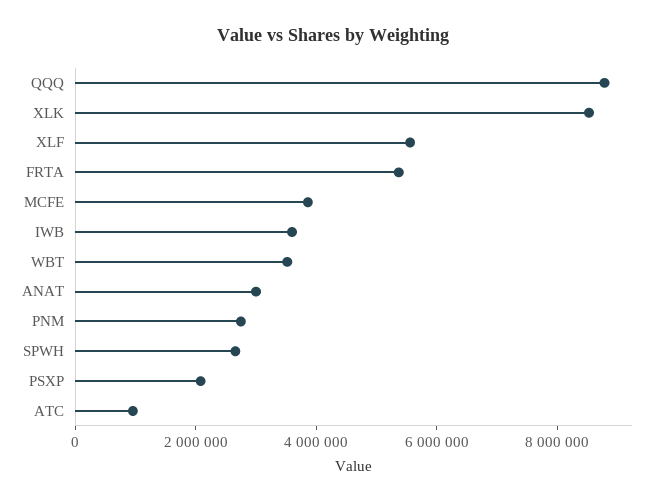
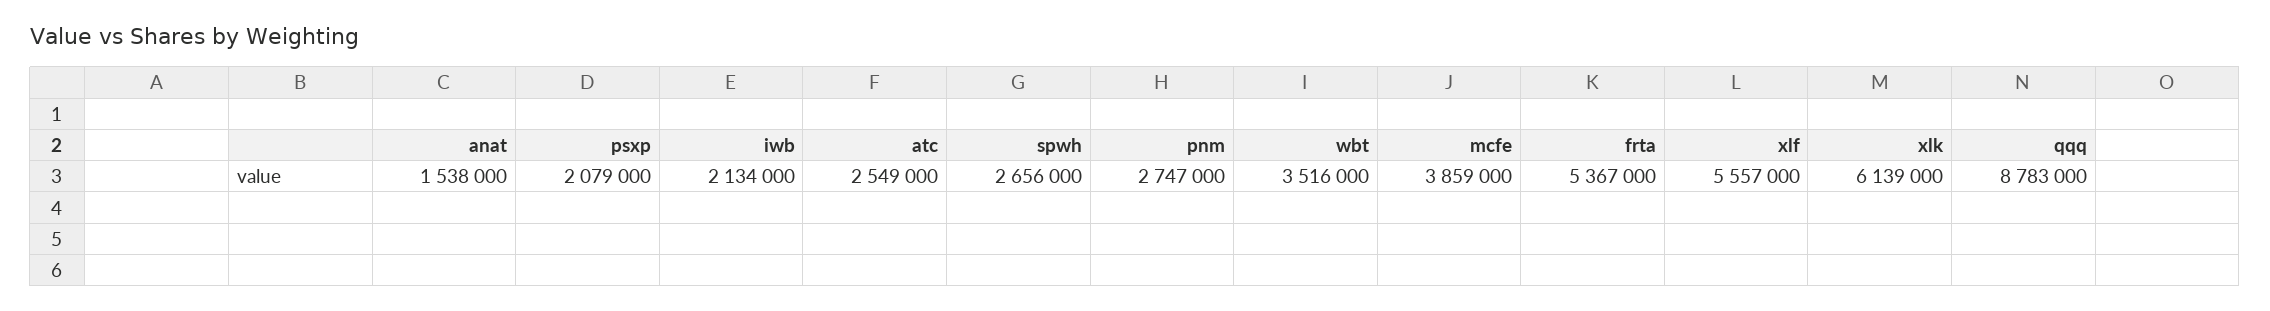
  {
    "QQQ": 8783000,
-   "XLK": 8500000,
+   "XLK": 6139000,
    "XLF": 5557000,
    "FRTA": 5367000,
    "MCFE": 3859000,
-   "IWB": 3500000,
+   "IWB": 2134000,
    "WBT": 3516000,
-   "ANAT": 3000000,
+   "ANAT": 1538000,
    "PNM": 2747000,
    "SPWH": 2656000,
    "PSXP": 2079000,
-   "ATC": 1000000
+   "ATC": 2549000
  }

